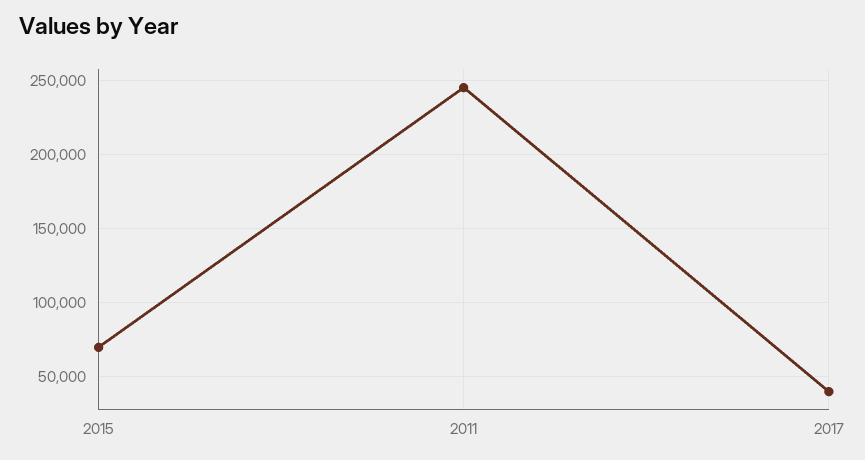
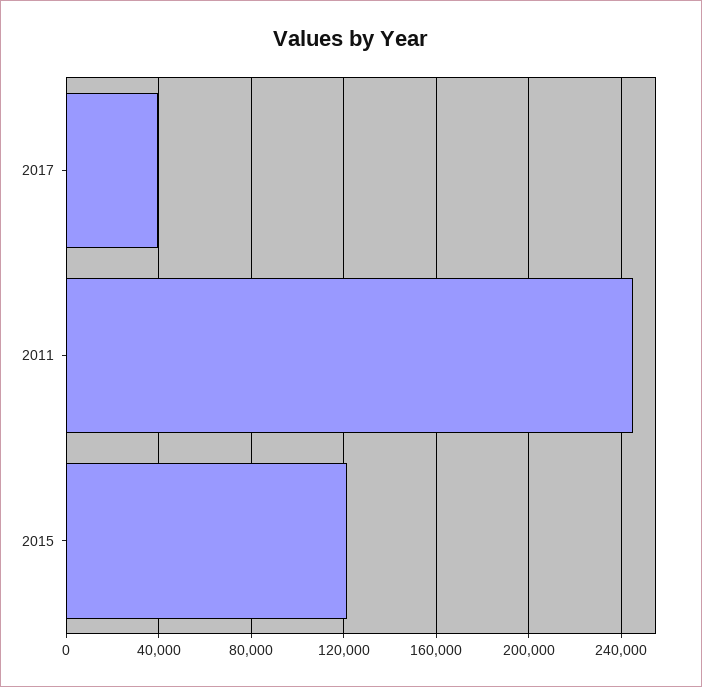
  {
-   "2015": 70000,
+   "2015": 120000,
    "2011": 245000,
    "2017": 40000
  }

